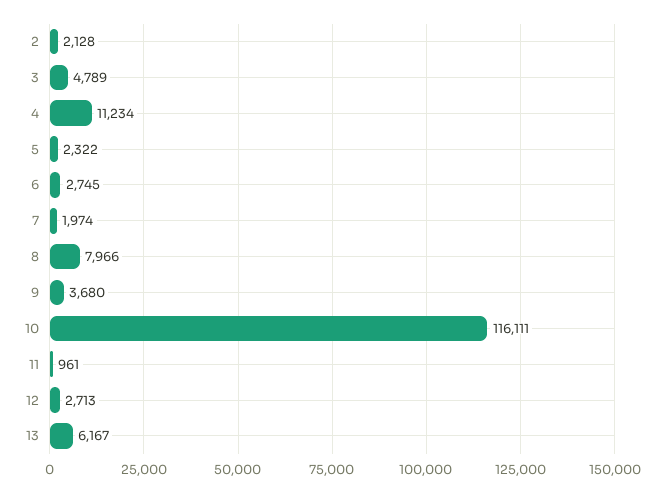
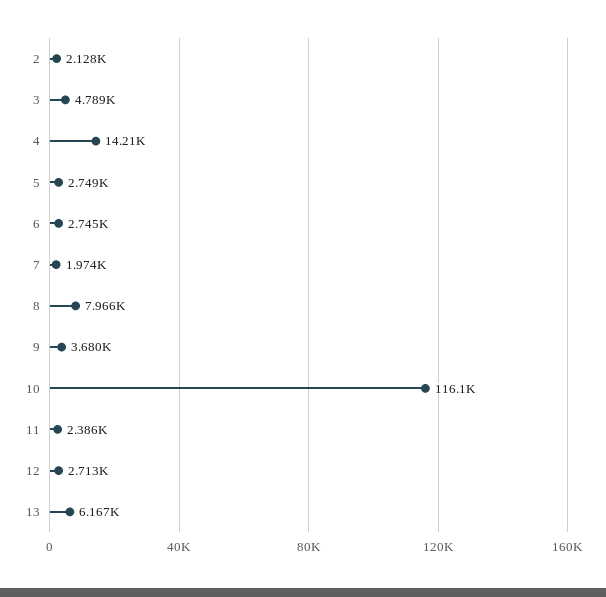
  {
    "2": 2128,
    "3": 4789,
-   "4": 11234,
+   "4": 14210,
-   "5": 2322,
+   "5": 2749,
    "6": 2745,
    "7": 1974,
    "8": 7966,
    "9": 3680,
    "10": 116111,
-   "11": 961,
+   "11": 2386,
    "12": 2713,
    "13": 6167
  }

